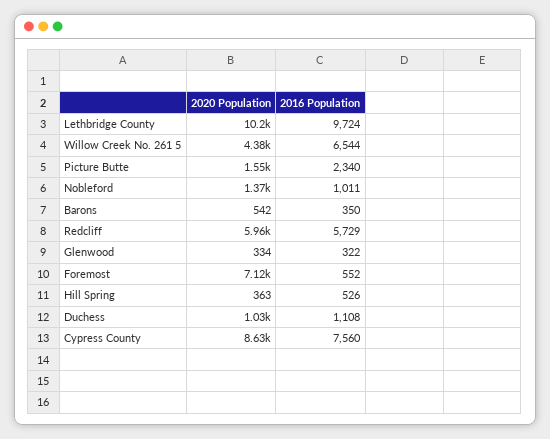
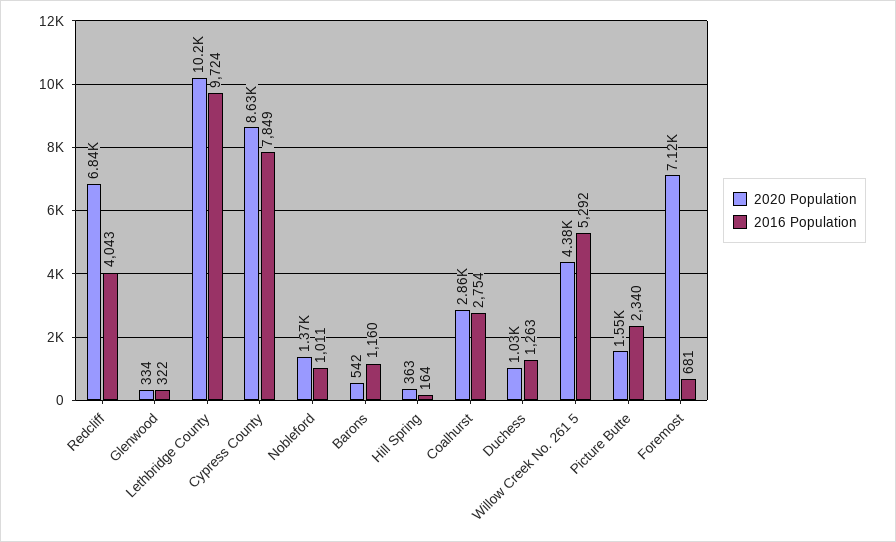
  {
    "2020 Population": {
      "Lethbridge County": 10200,
      "Willow Creek No. 261 5": 4380,
      "Picture Butte": 1550,
      "Nobleford": 1370,
      "Barons": 542,
-     "Redcliff": 5960,
+     "Redcliff": 6840,
      "Glenwood": 334,
      "Foremost": 7120,
      "Hill Spring": 363,
      "Duchess": 1030,
-     "Cypress County": 8630
+     "Cypress County": 8630,
+     "Coalhurst": 2860
    },
    "2016 Population": {
      "Lethbridge County": 9724,
-     "Willow Creek No. 261 5": 6544,
+     "Willow Creek No. 261 5": 5292,
      "Picture Butte": 2340,
      "Nobleford": 1011,
-     "Barons": 350,
+     "Barons": 1160,
-     "Redcliff": 5729,
+     "Redcliff": 4043,
      "Glenwood": 322,
-     "Foremost": 552,
+     "Foremost": 681,
-     "Hill Spring": 526,
+     "Hill Spring": 164,
-     "Duchess": 1108,
+     "Duchess": 1263,
-     "Cypress County": 7560
+     "Cypress County": 7849,
+     "Coalhurst": 2754
    }
  }

